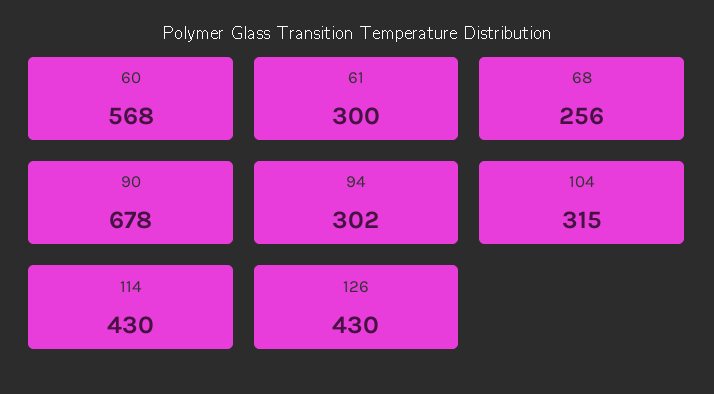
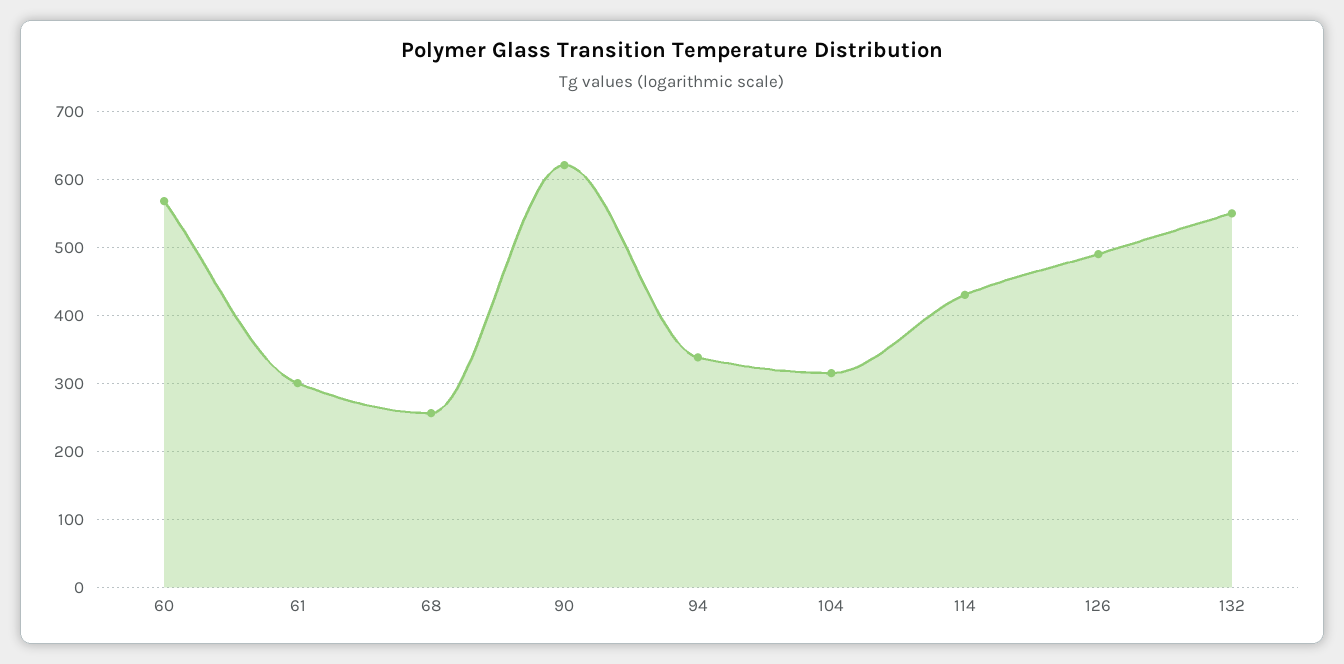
  {
    "60": 568,
    "61": 300,
    "68": 256,
-   "90": 678,
+   "90": 620,
-   "94": 302,
+   "94": 340,
    "104": 315,
    "114": 430,
-   "126": 430
+   "126": 490,
+   "132": 550
  }

